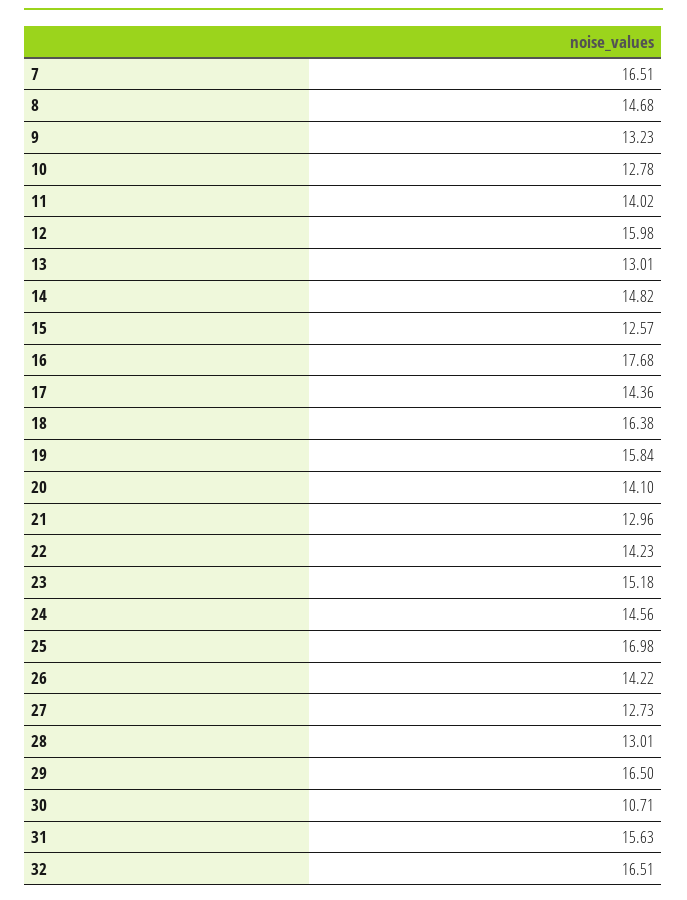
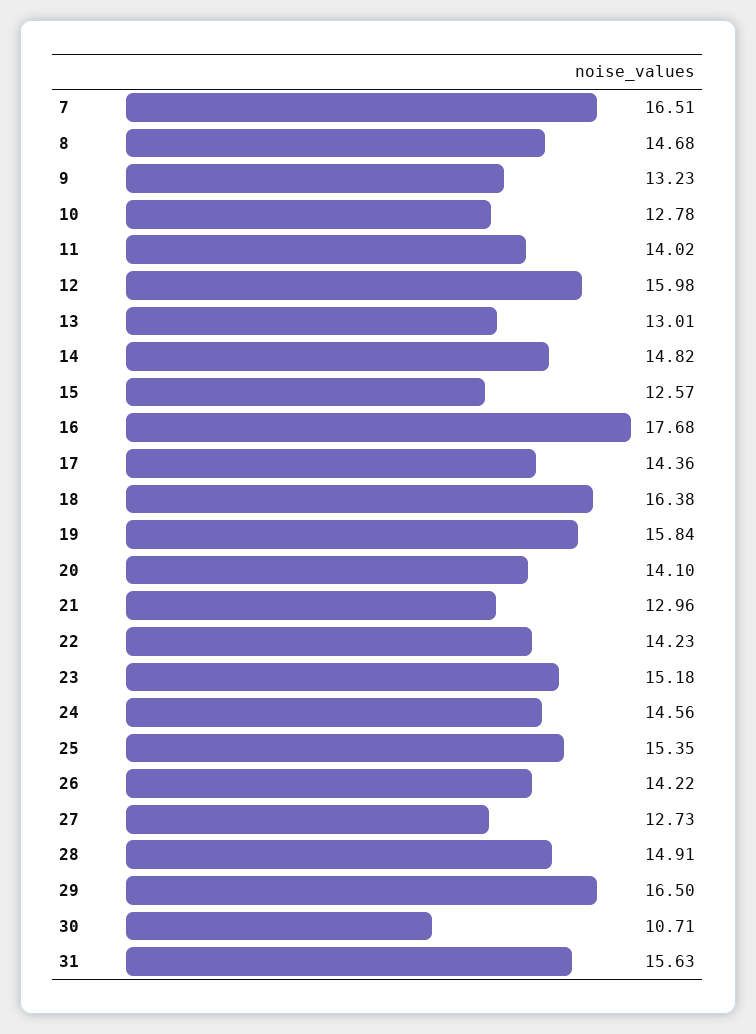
  {
    "7": 16.51,
    "8": 14.68,
    "9": 13.23,
    "10": 12.78,
    "11": 14.02,
    "12": 15.98,
    "13": 13.01,
    "14": 14.82,
    "15": 12.57,
    "16": 17.68,
    "17": 14.36,
    "18": 16.38,
    "19": 15.84,
    "20": 14.1,
    "21": 12.96,
    "22": 14.23,
    "23": 15.18,
    "24": 14.56,
-   "25": 16.98,
+   "25": 15.35,
    "26": 14.22,
    "27": 12.73,
-   "28": 13.01,
+   "28": 14.91,
    "29": 16.5,
    "30": 10.71,
-   "31": 15.63,
+   "31": 15.63
-   "32": 16.51
  }

